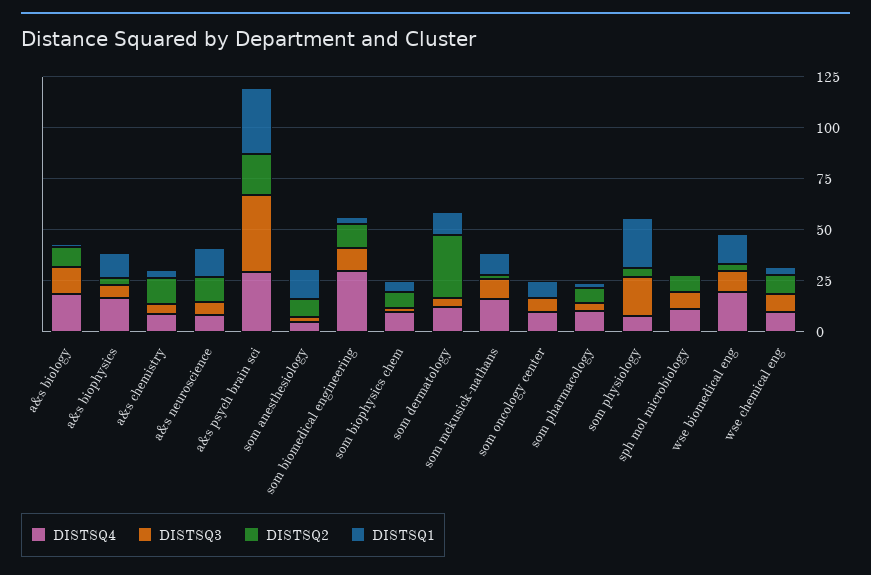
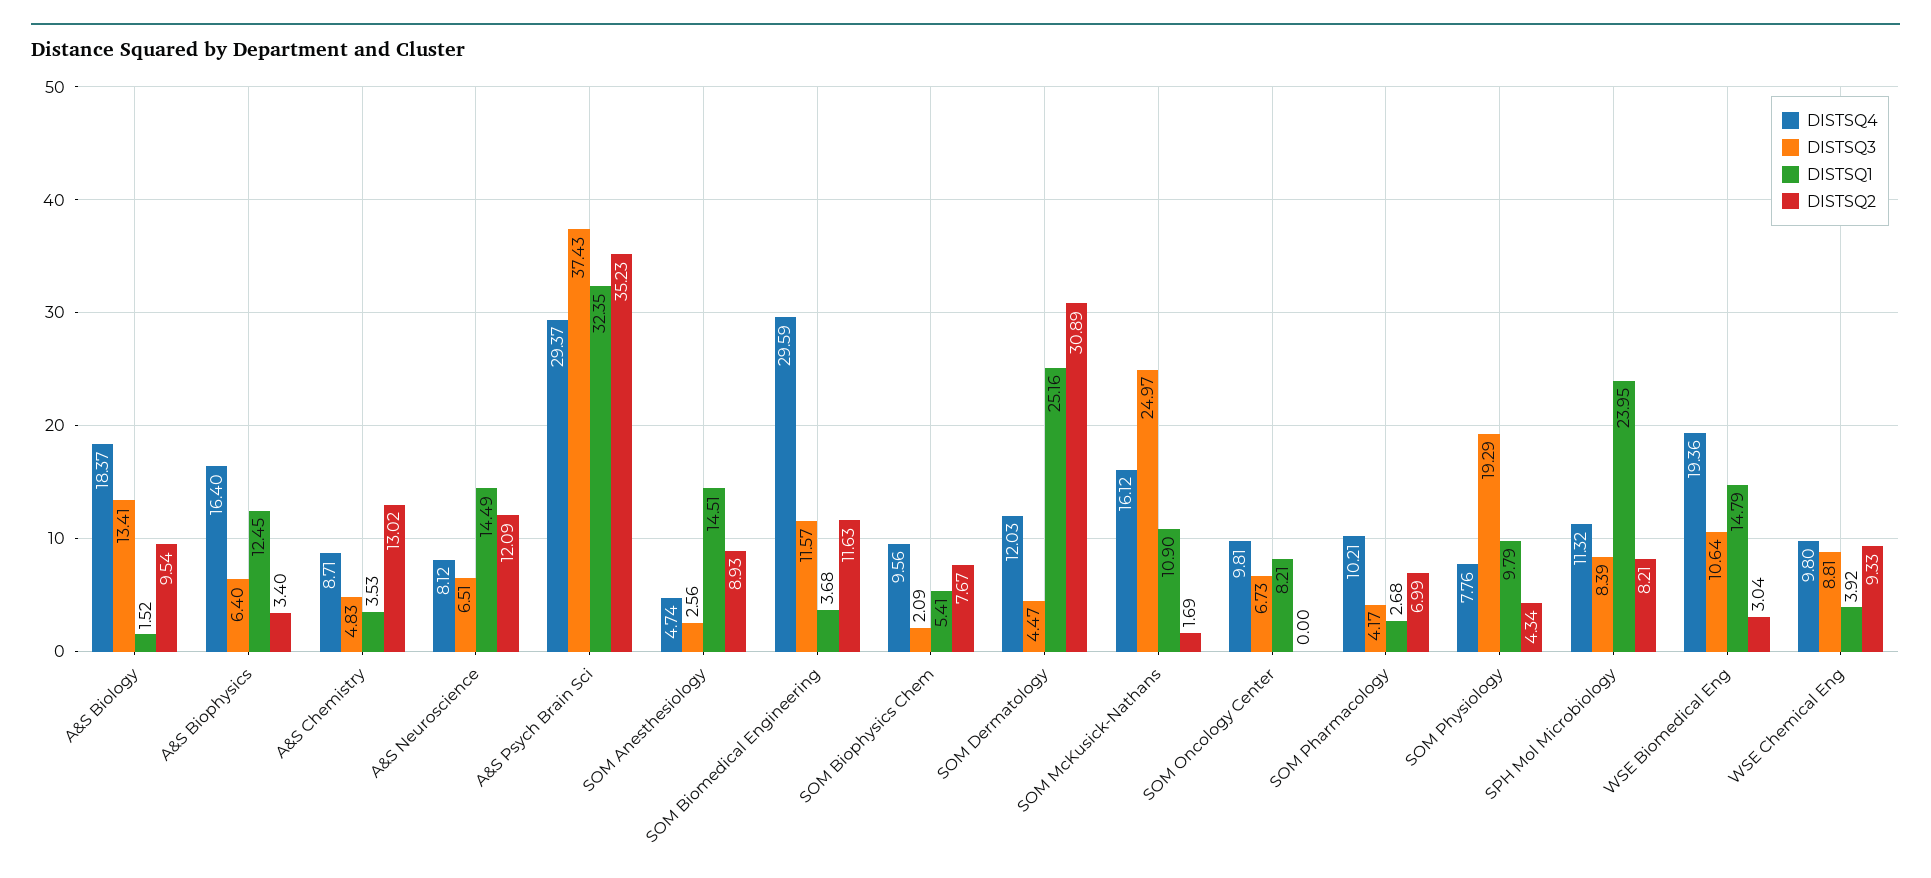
  {
    "DISTSQ4": {
      "a&s biology": 18.37,
      "a&s biophysics": 16.4,
      "a&s chemistry": 8.71,
      "a&s neuroscience": 8.12,
      "a&s psych brain sci": 29.37,
      "som anesthesiology": 4.74,
      "som biomedical engineering": 29.59,
      "som biophysics chem": 9.56,
      "som dermatology": 12.03,
      "som mckusick-nathans": 16.12,
      "som oncology center": 9.81,
      "som pharmacology": 10.21,
      "som physiology": 7.76,
      "sph mol microbiology": 11.32,
      "wse biomedical eng": 19.36,
      "wse chemical eng": 9.8
    },
    "DISTSQ3": {
      "a&s biology": 13.41,
      "a&s biophysics": 6.4,
      "a&s chemistry": 4.83,
      "a&s neuroscience": 6.51,
      "a&s psych brain sci": 37.43,
      "som anesthesiology": 2.56,
      "som biomedical engineering": 11.57,
      "som biophysics chem": 2.09,
      "som dermatology": 4.47,
-     "som mckusick-nathans": 10,
+     "som mckusick-nathans": 24.97,
      "som oncology center": 6.73,
      "som pharmacology": 4.17,
      "som physiology": 19.29,
      "sph mol microbiology": 8.39,
      "wse biomedical eng": 10.64,
      "wse chemical eng": 8.81
    },
    "DISTSQ2": {
      "a&s biology": 9.54,
      "a&s biophysics": 3.4,
      "a&s chemistry": 13.02,
      "a&s neuroscience": 12.09,
-     "a&s psych brain sci": 20,
+     "a&s psych brain sci": 35.23,
      "som anesthesiology": 8.93,
      "som biomedical engineering": 11.63,
      "som biophysics chem": 7.67,
      "som dermatology": 30.89,
      "som mckusick-nathans": 1.69,
      "som oncology center": 0,
      "som pharmacology": 6.99,
      "som physiology": 4.34,
      "sph mol microbiology": 8.21,
      "wse biomedical eng": 3.04,
      "wse chemical eng": 9.33
    },
    "DISTSQ1": {
      "a&s biology": 1.52,
      "a&s biophysics": 12.45,
      "a&s chemistry": 3.53,
      "a&s neuroscience": 14.49,
      "a&s psych brain sci": 32.35,
      "som anesthesiology": 14.51,
      "som biomedical engineering": 3.68,
      "som biophysics chem": 5.41,
-     "som dermatology": 10,
+     "som dermatology": 25.16,
      "som mckusick-nathans": 10.9,
      "som oncology center": 8.21,
      "som pharmacology": 2.68,
-     "som physiology": 25,
+     "som physiology": 9.79,
-     "sph mol microbiology": 0,
+     "sph mol microbiology": 23.95,
      "wse biomedical eng": 14.79,
      "wse chemical eng": 3.92
    }
  }

